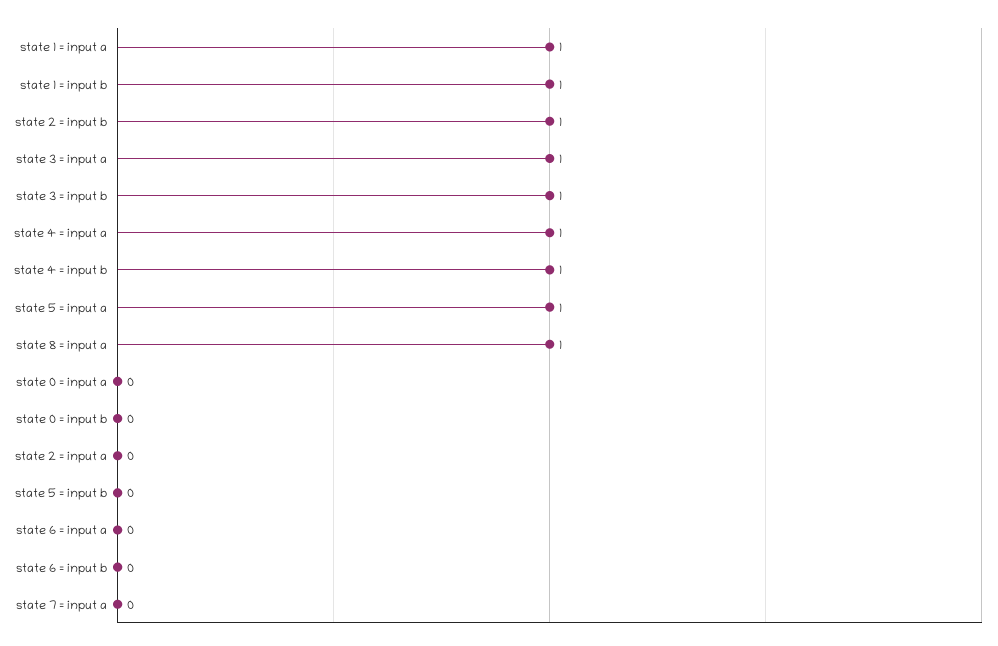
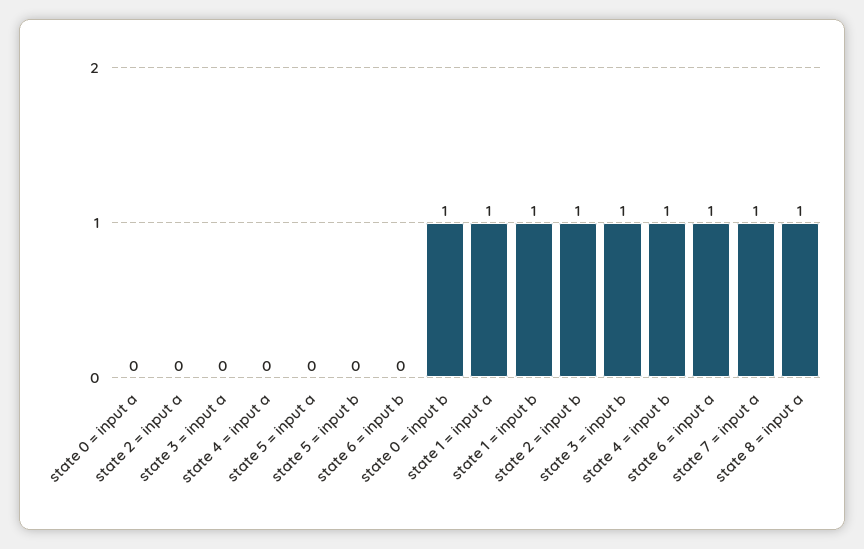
  {
    "state 1 = input a": 1,
    "state 1 = input b": 1,
    "state 2 = input b": 1,
-   "state 3 = input a": 1,
+   "state 3 = input a": 0,
    "state 3 = input b": 1,
-   "state 4 = input a": 1,
+   "state 4 = input a": 0,
    "state 4 = input b": 1,
-   "state 5 = input a": 1,
+   "state 5 = input a": 0,
    "state 8 = input a": 1,
    "state 0 = input a": 0,
-   "state 0 = input b": 0,
+   "state 0 = input b": 1,
    "state 2 = input a": 0,
    "state 5 = input b": 0,
-   "state 6 = input a": 0,
+   "state 6 = input a": 1,
    "state 6 = input b": 0,
-   "state 7 = input a": 0
+   "state 7 = input a": 1
  }

